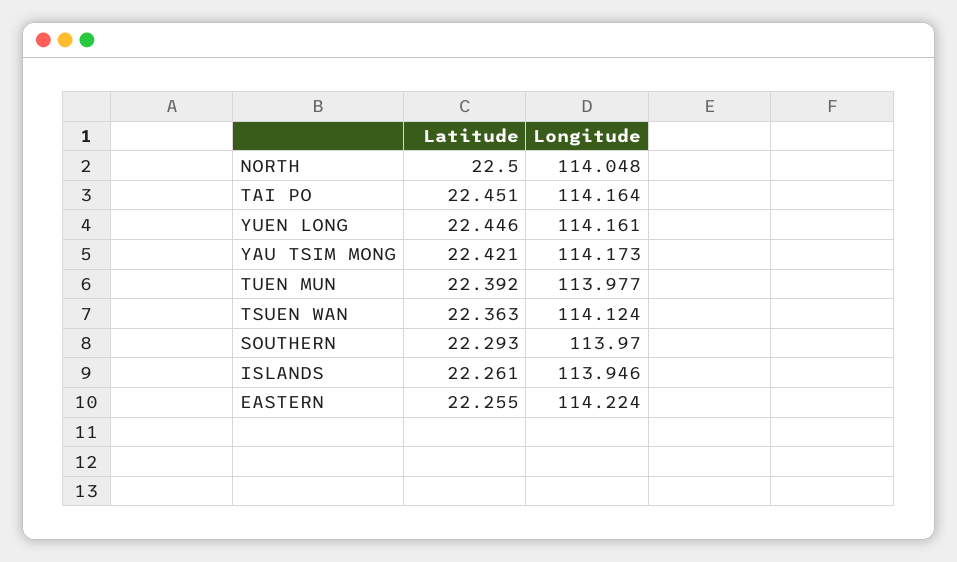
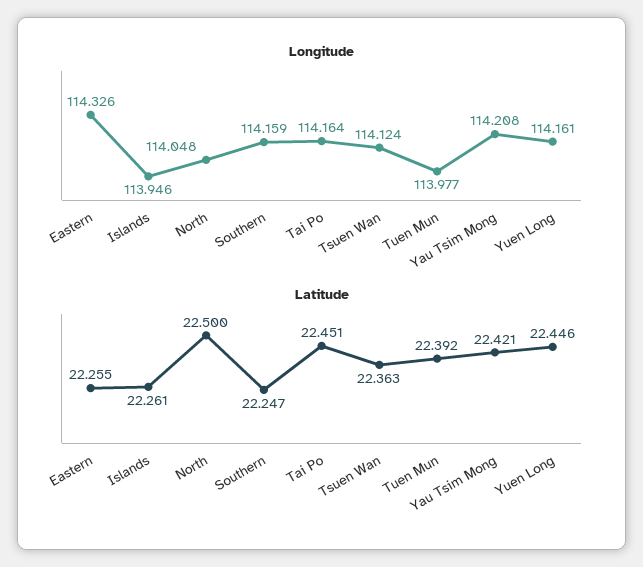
  {
    "Latitude": {
      "NORTH": 22.5,
      "TAI PO": 22.451,
      "YUEN LONG": 22.446,
      "YAU TSIM MONG": 22.421,
      "TUEN MUN": 22.392,
      "TSUEN WAN": 22.363,
-     "SOUTHERN": 22.293,
+     "SOUTHERN": 22.247,
      "ISLANDS": 22.261,
      "EASTERN": 22.255
    },
    "Longitude": {
      "NORTH": 114.048,
      "TAI PO": 114.164,
      "YUEN LONG": 114.161,
-     "YAU TSIM MONG": 114.173,
+     "YAU TSIM MONG": 114.208,
      "TUEN MUN": 113.977,
      "TSUEN WAN": 114.124,
-     "SOUTHERN": 113.97,
+     "SOUTHERN": 114.159,
      "ISLANDS": 113.946,
-     "EASTERN": 114.224
+     "EASTERN": 114.326
    }
  }

